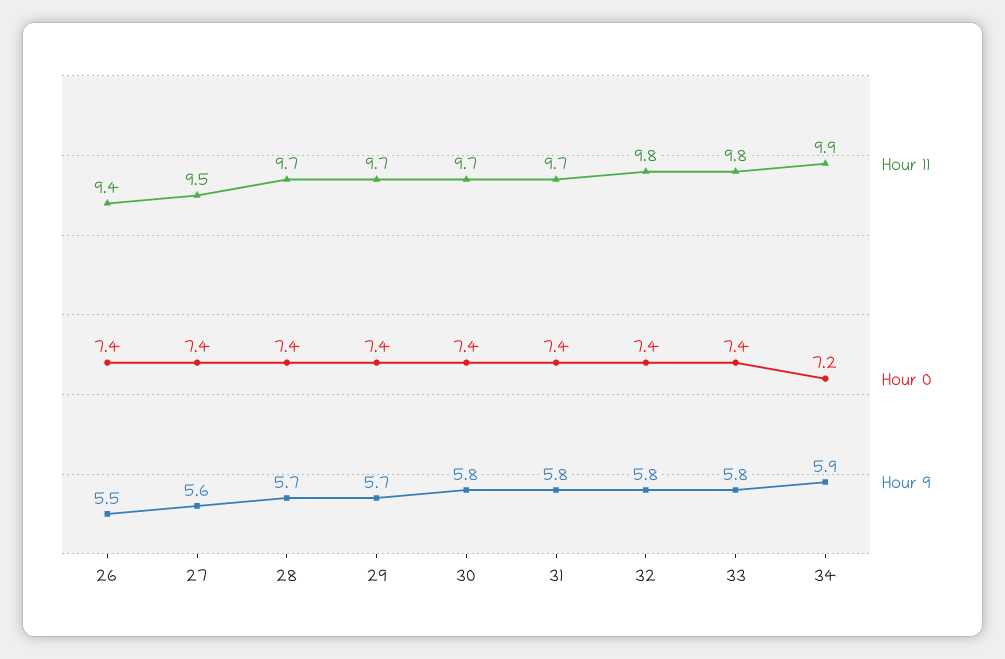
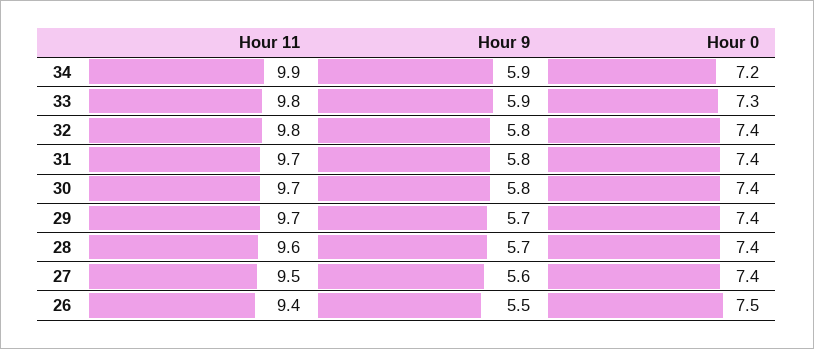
  {
    "Hour 11": {
      "26": 9.4,
      "27": 9.5,
-     "28": 9.7,
+     "28": 9.6,
      "29": 9.7,
      "30": 9.7,
      "31": 9.7,
      "32": 9.8,
      "33": 9.8,
      "34": 9.9
    },
    "Hour 0": {
-     "26": 7.4,
+     "26": 7.5,
      "27": 7.4,
      "28": 7.4,
      "29": 7.4,
      "30": 7.4,
      "31": 7.4,
      "32": 7.4,
-     "33": 7.4,
+     "33": 7.3,
      "34": 7.2
    },
    "Hour 9": {
      "26": 5.5,
      "27": 5.6,
      "28": 5.7,
      "29": 5.7,
      "30": 5.8,
      "31": 5.8,
      "32": 5.8,
-     "33": 5.8,
+     "33": 5.9,
      "34": 5.9
    }
  }

